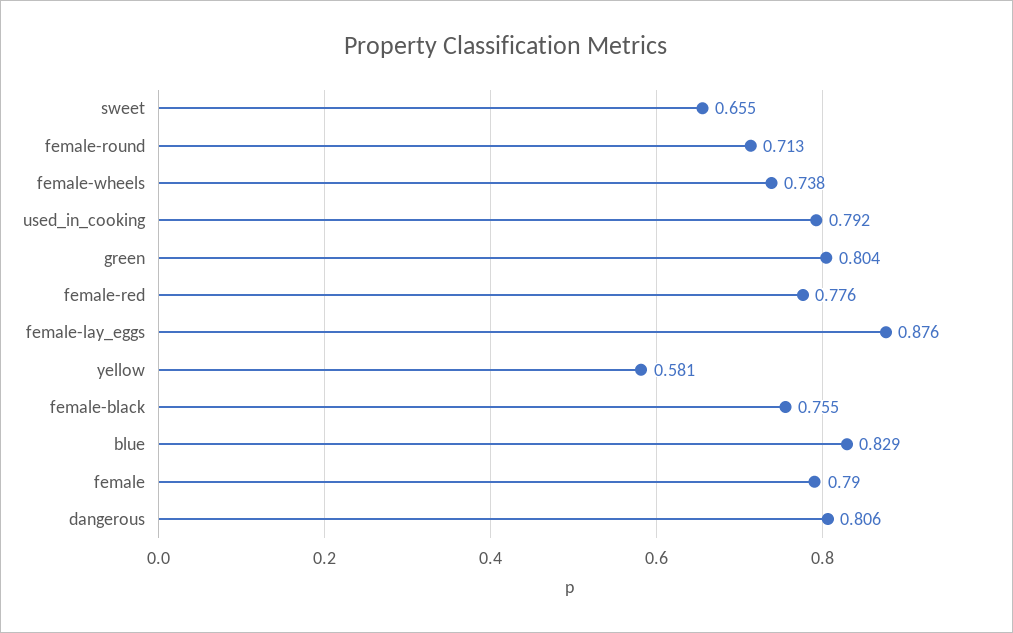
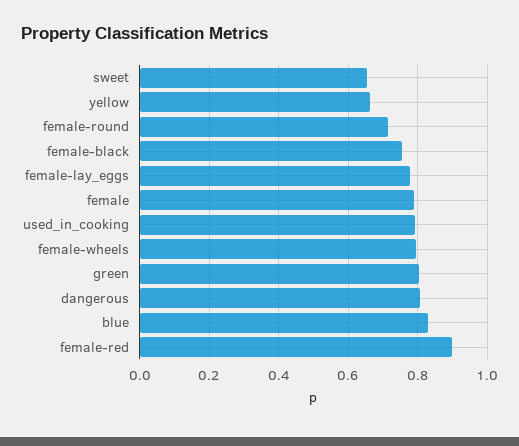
  {
    "sweet": 0.655,
    "female-round": 0.713,
-   "female-wheels": 0.738,
+   "female-wheels": 0.8,
    "used_in_cooking": 0.792,
    "green": 0.804,
-   "female-red": 0.776,
+   "female-red": 0.9,
-   "female-lay_eggs": 0.876,
+   "female-lay_eggs": 0.78,
-   "yellow": 0.581,
+   "yellow": 0.66,
    "female-black": 0.755,
    "blue": 0.829,
    "female": 0.79,
    "dangerous": 0.806
  }

